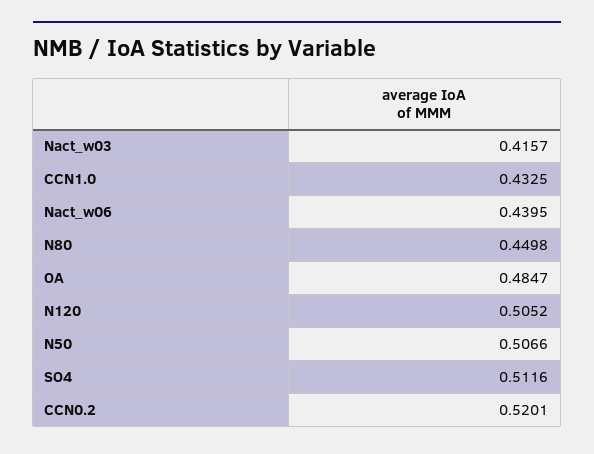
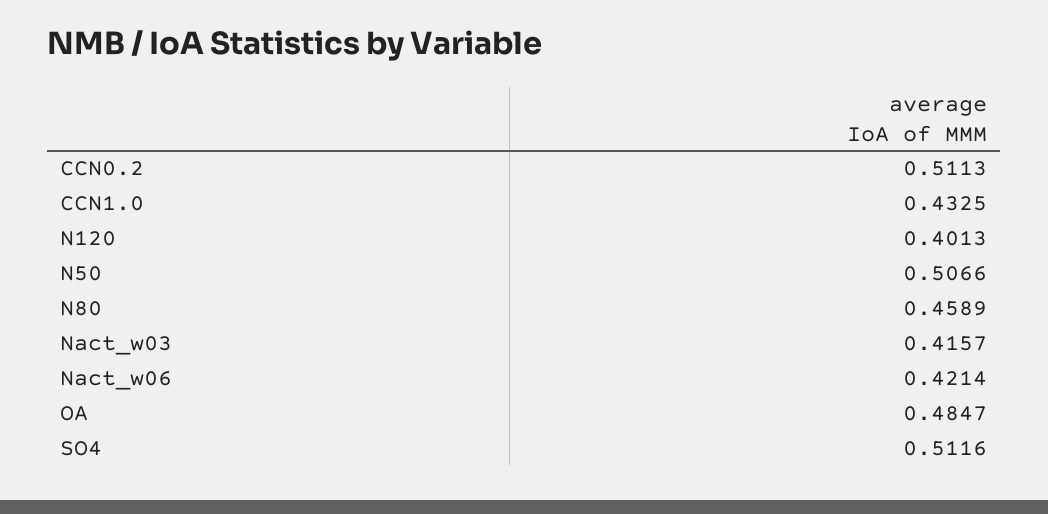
  {
    "Nact_w03": 0.4157,
    "CCN1.0": 0.4325,
-   "Nact_w06": 0.4395,
+   "Nact_w06": 0.4214,
-   "N80": 0.4498,
+   "N80": 0.4589,
    "OA": 0.4847,
-   "N120": 0.5052,
+   "N120": 0.4013,
    "N50": 0.5066,
    "SO4": 0.5116,
-   "CCN0.2": 0.5201
+   "CCN0.2": 0.5113
  }

